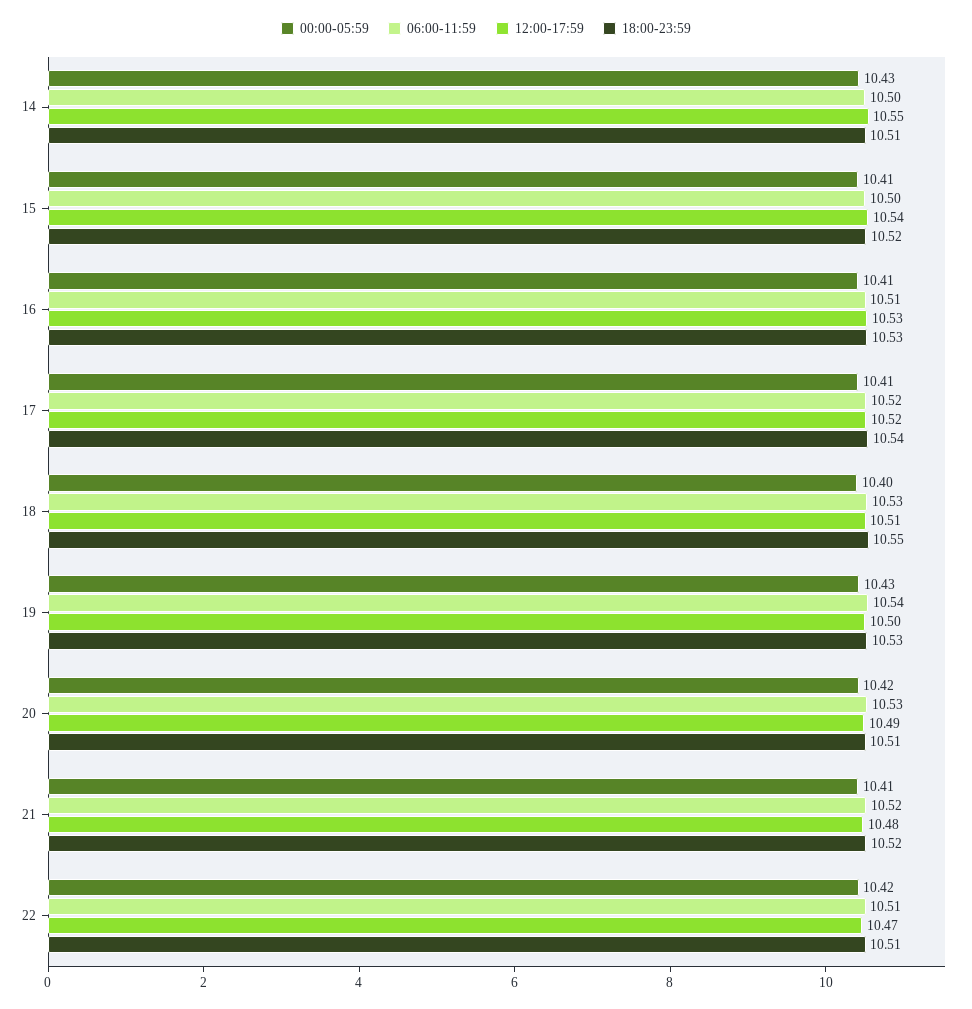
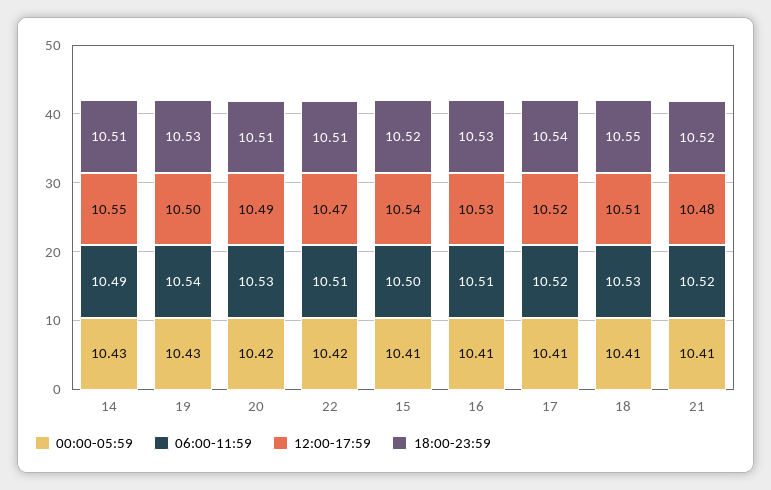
  {
    "00:00-05:59": {
      "14": 10.43,
      "15": 10.41,
      "16": 10.41,
      "17": 10.41,
-     "18": 10.4,
+     "18": 10.41,
      "19": 10.43,
      "20": 10.42,
      "21": 10.41,
      "22": 10.42
    },
    "06:00-11:59": {
-     "14": 10.5,
+     "14": 10.49,
      "15": 10.5,
      "16": 10.51,
      "17": 10.52,
      "18": 10.53,
      "19": 10.54,
      "20": 10.53,
      "21": 10.52,
      "22": 10.51
    },
    "12:00-17:59": {
      "14": 10.55,
      "15": 10.54,
      "16": 10.53,
      "17": 10.52,
      "18": 10.51,
      "19": 10.5,
      "20": 10.49,
      "21": 10.48,
      "22": 10.47
    },
    "18:00-23:59": {
      "14": 10.51,
      "15": 10.52,
      "16": 10.53,
      "17": 10.54,
      "18": 10.55,
      "19": 10.53,
      "20": 10.51,
      "21": 10.52,
      "22": 10.51
    }
  }

